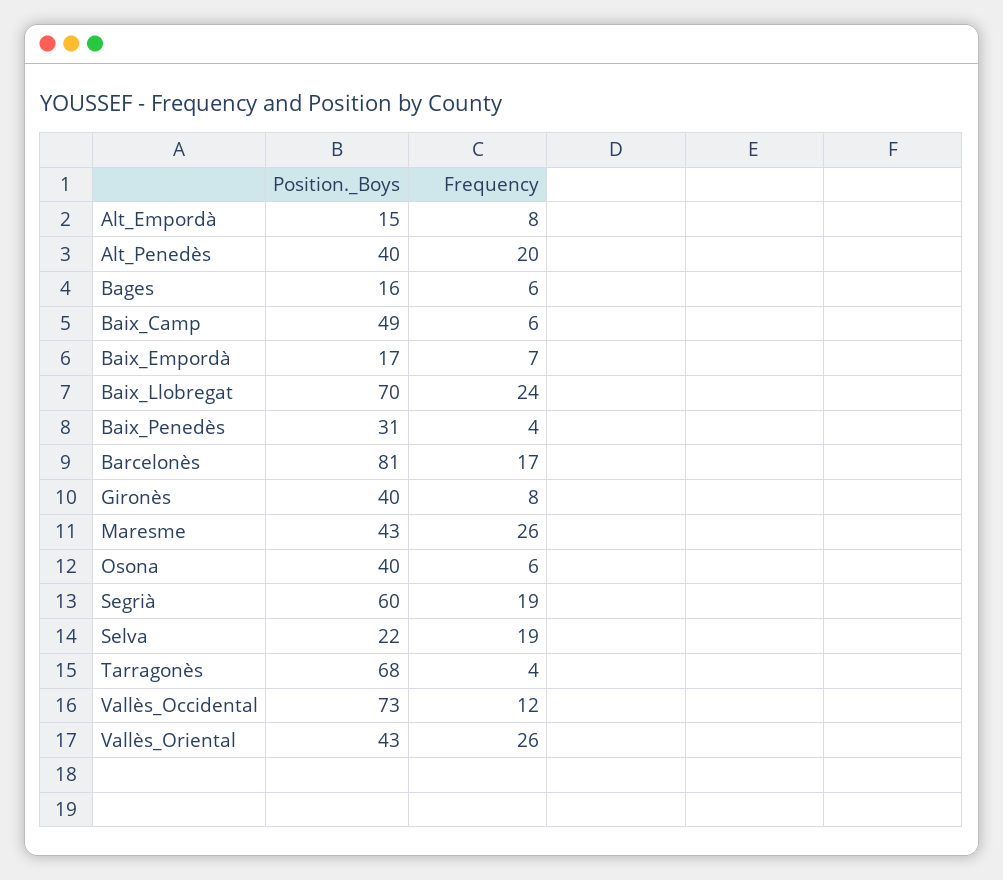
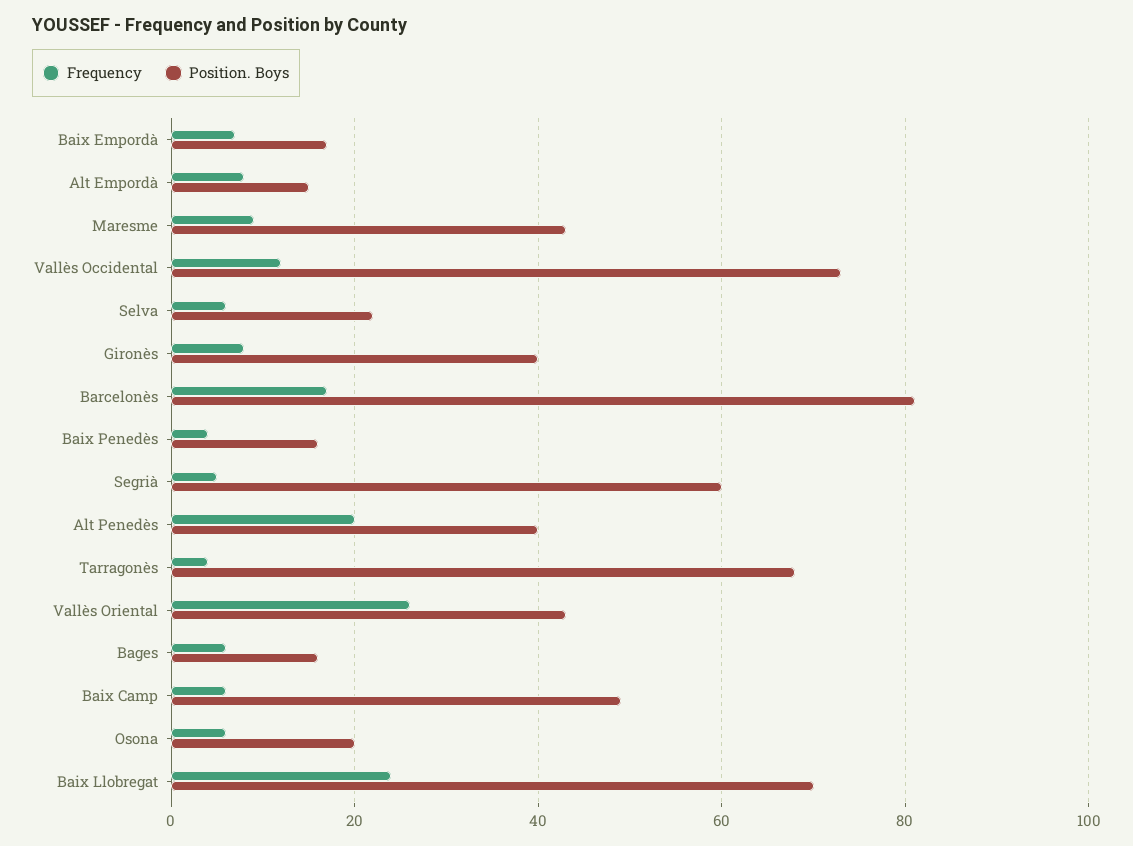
  {
    "Position._Boys": {
      "Alt_Empordà": 15,
      "Alt_Penedès": 40,
      "Bages": 16,
      "Baix_Camp": 49,
      "Baix_Empordà": 17,
      "Baix_Llobregat": 70,
-     "Baix_Penedès": 31,
+     "Baix_Penedès": 15,
      "Barcelonès": 81,
      "Gironès": 40,
      "Maresme": 43,
-     "Osona": 40,
+     "Osona": 20,
      "Segrià": 60,
      "Selva": 22,
      "Tarragonès": 68,
      "Vallès_Occidental": 73,
      "Vallès_Oriental": 43
    },
    "Frequency": {
      "Alt_Empordà": 8,
      "Alt_Penedès": 20,
      "Bages": 6,
      "Baix_Camp": 6,
      "Baix_Empordà": 7,
      "Baix_Llobregat": 24,
      "Baix_Penedès": 4,
      "Barcelonès": 17,
      "Gironès": 8,
-     "Maresme": 26,
+     "Maresme": 10,
      "Osona": 6,
-     "Segrià": 19,
+     "Segrià": 5,
-     "Selva": 19,
+     "Selva": 5,
      "Tarragonès": 4,
      "Vallès_Occidental": 12,
      "Vallès_Oriental": 26
    }
  }

